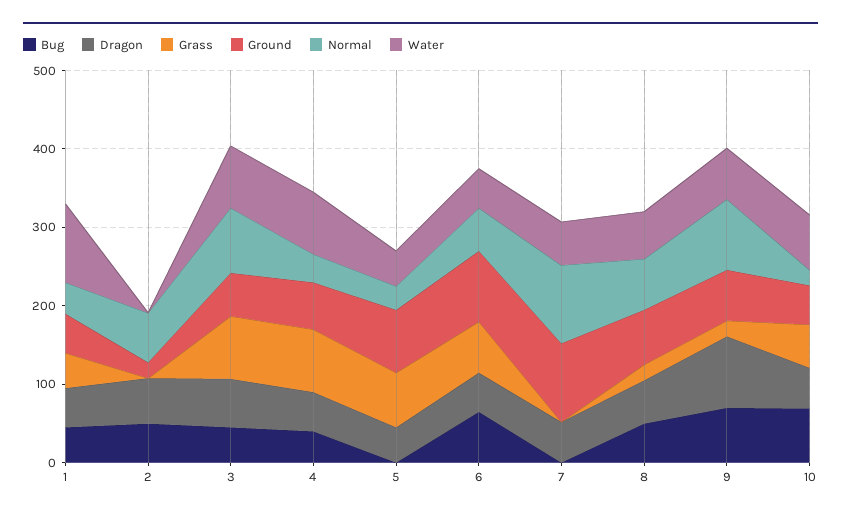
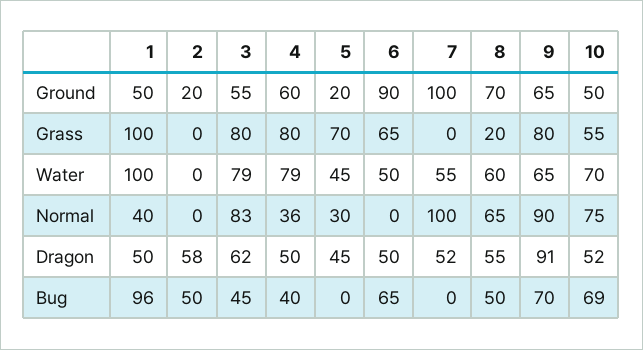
  {
    "Bug": {
-     "1": 40,
+     "1": 96,
      "2": 50,
      "3": 45,
      "4": 40,
      "5": 0,
      "6": 65,
      "7": 0,
      "8": 50,
      "9": 70,
      "10": 69
    },
    "Dragon": {
      "1": 50,
      "2": 58,
      "3": 62,
      "4": 50,
      "5": 45,
      "6": 50,
      "7": 52,
      "8": 55,
      "9": 91,
      "10": 52
    },
    "Grass": {
-     "1": 40,
+     "1": 100,
      "2": 0,
      "3": 80,
      "4": 80,
      "5": 70,
      "6": 65,
      "7": 0,
      "8": 20,
-     "9": 20,
+     "9": 80,
      "10": 55
    },
    "Ground": {
      "1": 50,
      "2": 20,
      "3": 55,
      "4": 60,
-     "5": 80,
+     "5": 20,
      "6": 90,
      "7": 100,
      "8": 70,
      "9": 65,
      "10": 50
    },
    "Normal": {
      "1": 40,
-     "2": 60,
+     "2": 0,
      "3": 83,
      "4": 36,
      "5": 30,
-     "6": 60,
+     "6": 0,
      "7": 100,
      "8": 65,
      "9": 90,
-     "10": 20
+     "10": 75
    },
    "Water": {
      "1": 100,
      "2": 0,
      "3": 79,
      "4": 79,
      "5": 45,
      "6": 50,
      "7": 55,
      "8": 60,
      "9": 65,
      "10": 70
    }
  }

